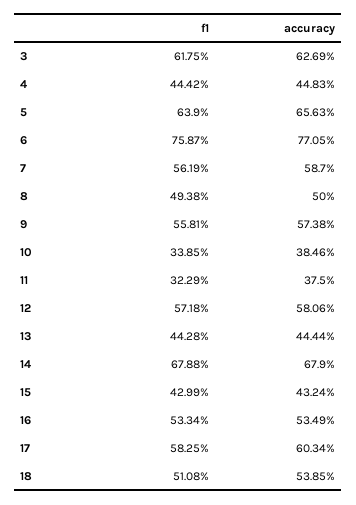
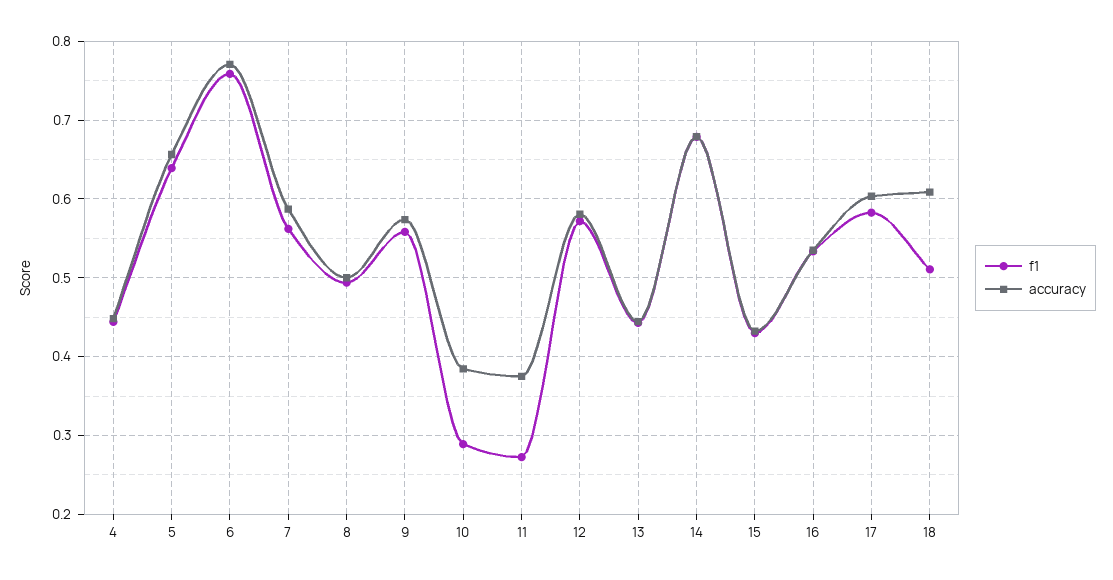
  {
    "f1": {
-     "3": 0.6175,
      "4": 0.4442,
      "5": 0.639,
      "6": 0.7587,
      "7": 0.5619,
      "8": 0.4938,
      "9": 0.5581,
-     "10": 0.3385,
+     "10": 0.29,
-     "11": 0.3229,
+     "11": 0.27,
      "12": 0.5718,
      "13": 0.4428,
      "14": 0.6788,
      "15": 0.4299,
      "16": 0.5334,
      "17": 0.5825,
      "18": 0.5108
    },
    "accuracy": {
-     "3": 0.6269,
      "4": 0.4483,
      "5": 0.6563,
      "6": 0.7705,
      "7": 0.587,
      "8": 0.5,
      "9": 0.5738,
      "10": 0.3846,
      "11": 0.375,
      "12": 0.5806,
      "13": 0.4444,
      "14": 0.679,
      "15": 0.4324,
      "16": 0.5349,
      "17": 0.6034,
-     "18": 0.5385
+     "18": 0.61
    }
  }

